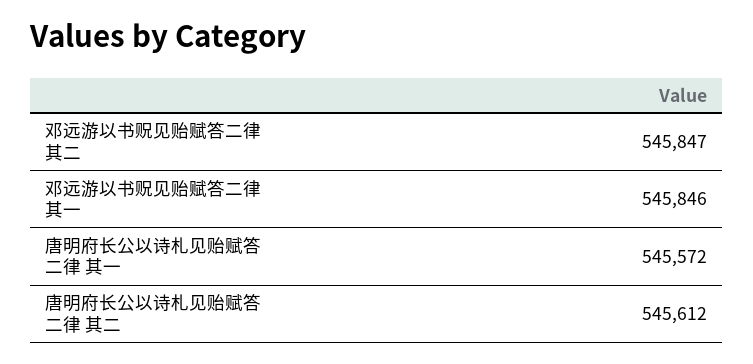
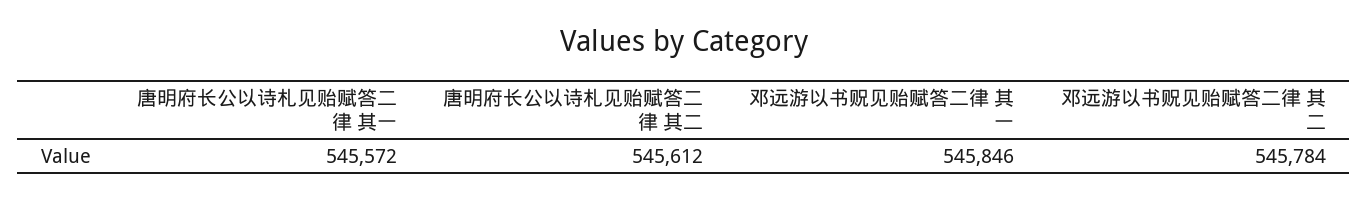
  {
-   "邓远游以书贶见贻赋答二律 其二": 545847,
+   "邓远游以书贶见贻赋答二律 其二": 545784,
    "邓远游以书贶见贻赋答二律 其一": 545846,
    "唐明府长公以诗札见贻赋答二律 其一": 545572,
    "唐明府长公以诗札见贻赋答二律 其二": 545612
  }

